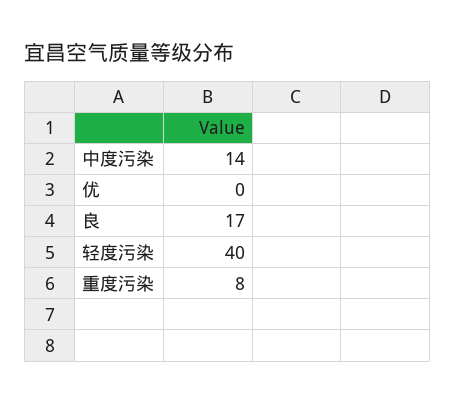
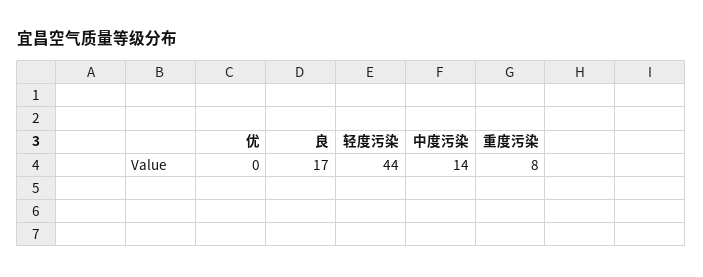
  {
    "中度污染": 14,
    "优": 0,
    "良": 17,
-   "轻度污染": 40,
+   "轻度污染": 44,
    "重度污染": 8
  }

